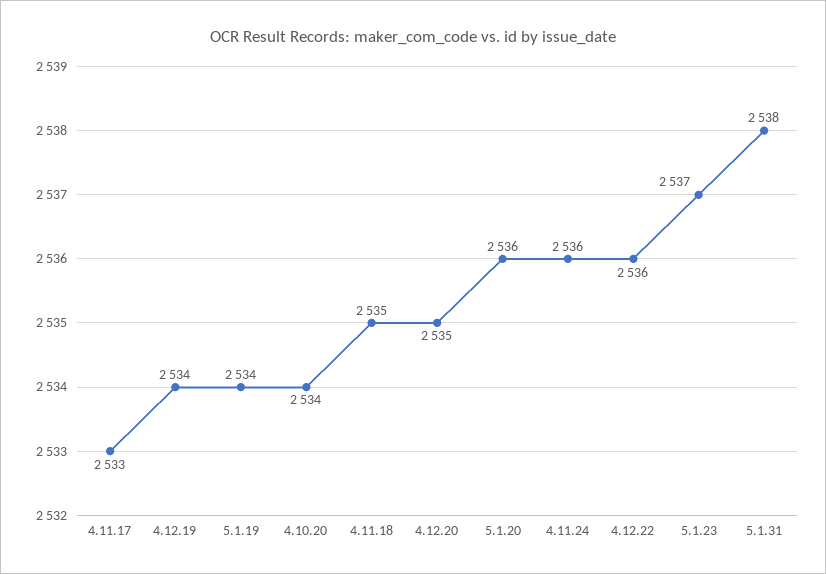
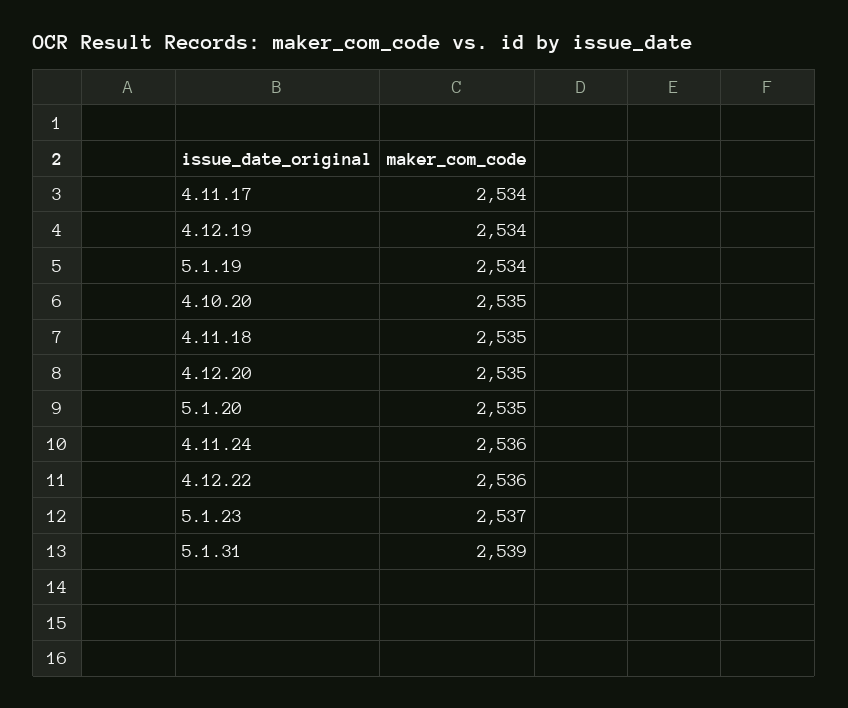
  {
-   "4.11.17": 2533,
+   "4.11.17": 2534,
    "4.12.19": 2534,
    "5.1.19": 2534,
-   "4.10.20": 2534,
+   "4.10.20": 2535,
    "4.11.18": 2535,
    "4.12.20": 2535,
-   "5.1.20": 2536,
+   "5.1.20": 2535,
    "4.11.24": 2536,
    "4.12.22": 2536,
    "5.1.23": 2537,
-   "5.1.31": 2538
+   "5.1.31": 2539
  }

